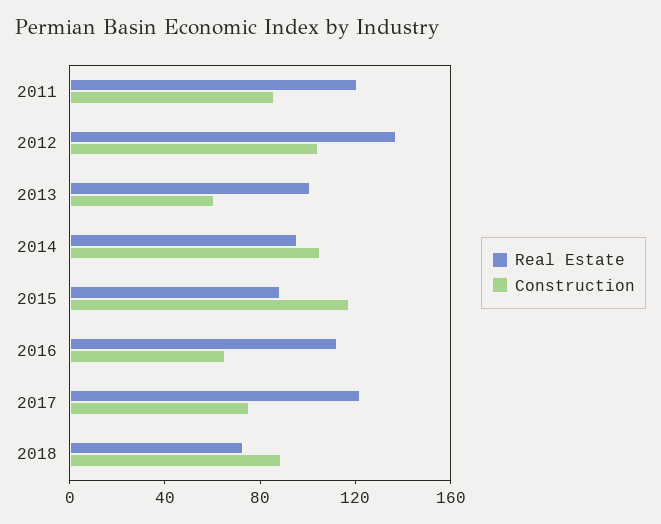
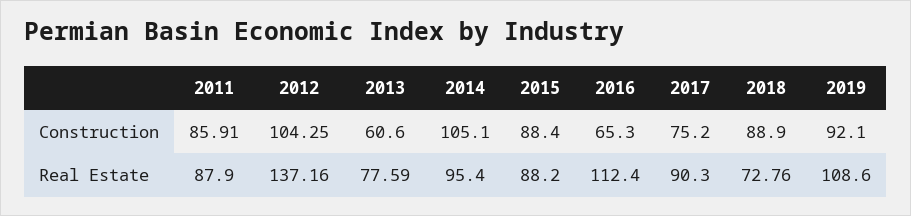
  {
    "Real Estate": {
-     "2011": 120,
+     "2011": 87.9,
      "2012": 137.16,
-     "2013": 100,
+     "2013": 77.59,
      "2014": 95.4,
      "2015": 88.2,
      "2016": 112.4,
-     "2017": 120,
+     "2017": 90.3,
-     "2018": 72.76
+     "2018": 72.76,
+     "2019": 108.6
    },
    "Construction": {
      "2011": 85.91,
      "2012": 104.25,
      "2013": 60.6,
      "2014": 105.1,
-     "2015": 120,
+     "2015": 88.4,
      "2016": 65.3,
      "2017": 75.2,
-     "2018": 88.9
+     "2018": 88.9,
+     "2019": 92.1
    }
  }

